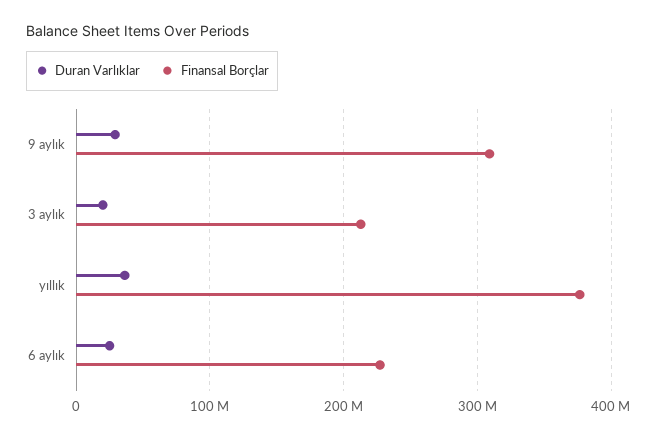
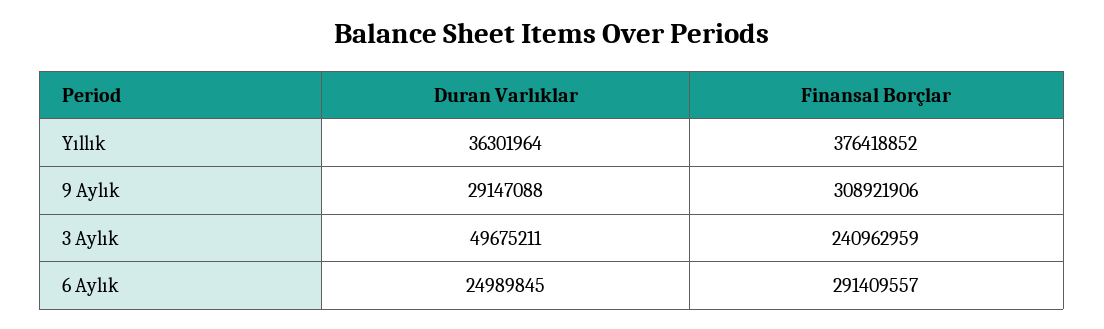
  {
    "Duran Varlıklar": {
      "9 aylık": 29147088,
-     "3 aylık": 20000000,
+     "3 aylık": 49675211,
      "yıllık": 36301964,
      "6 aylık": 24989845
    },
    "Finansal Borçlar": {
      "9 aylık": 308921906,
-     "3 aylık": 210000000,
+     "3 aylık": 240962959,
      "yıllık": 376418852,
-     "6 aylık": 230000000
+     "6 aylık": 291409557
    }
  }

